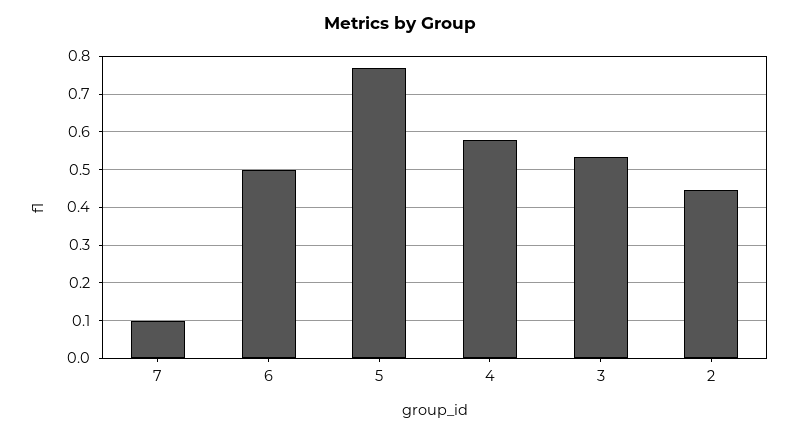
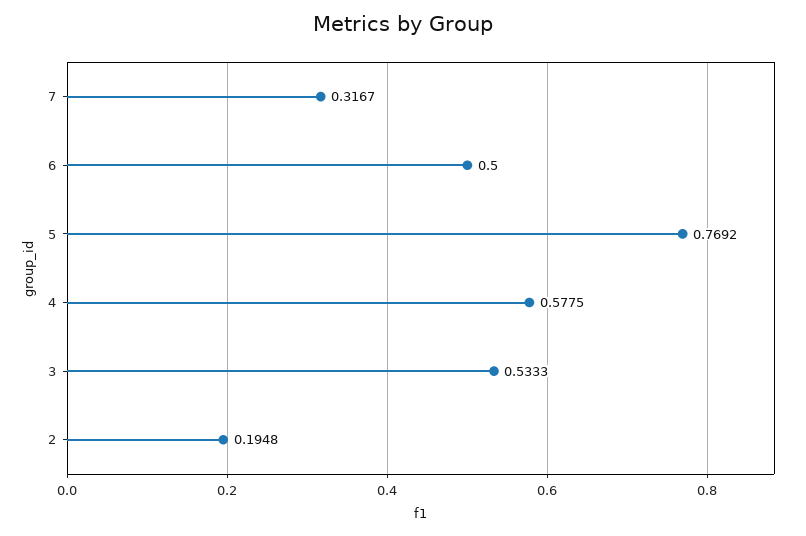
  {
-   "7": 0.1,
+   "7": 0.3167,
    "6": 0.5,
    "5": 0.7692,
    "4": 0.5775,
    "3": 0.5333,
-   "2": 0.44
+   "2": 0.1948
  }

